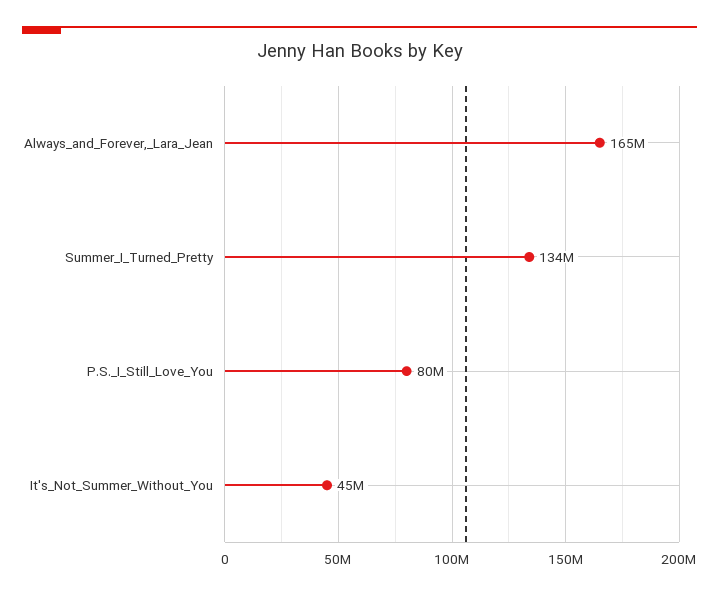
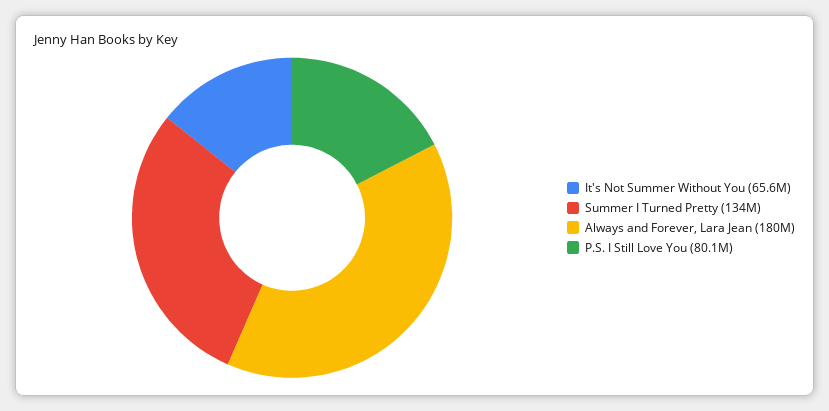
  {
-   "Always_and_Forever,_Lara_Jean": 165000000,
+   "Always_and_Forever,_Lara_Jean": 180000000,
    "Summer_I_Turned_Pretty": 134000000,
    "P.S._I_Still_Love_You": 80100000,
-   "It's_Not_Summer_Without_You": 45000000
+   "It's_Not_Summer_Without_You": 65600000
  }

